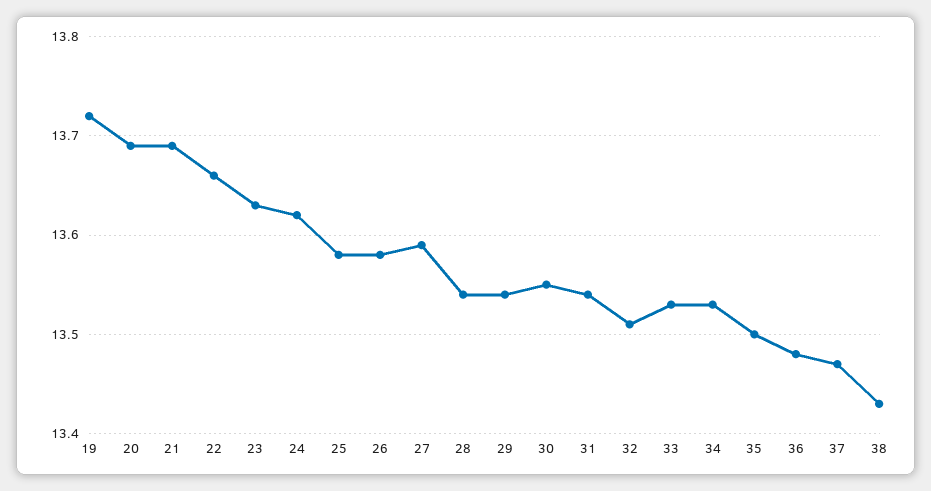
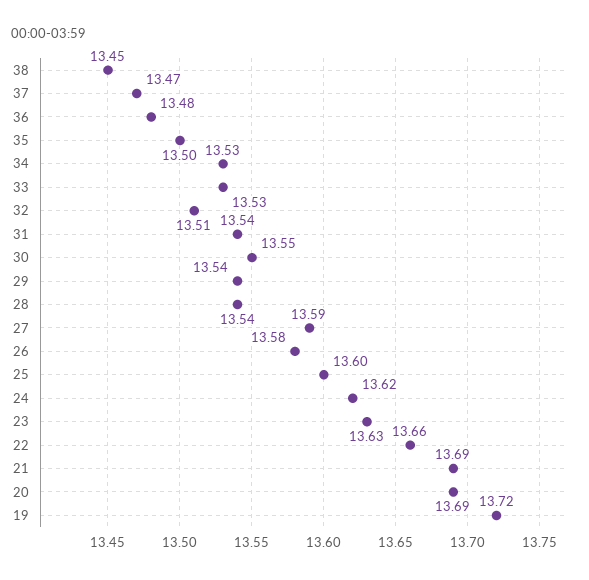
  {
    "19": 13.72,
    "20": 13.69,
    "21": 13.69,
    "22": 13.66,
    "23": 13.63,
    "24": 13.62,
-   "25": 13.58,
+   "25": 13.6,
    "26": 13.58,
    "27": 13.59,
    "28": 13.54,
    "29": 13.54,
    "30": 13.55,
    "31": 13.54,
    "32": 13.51,
    "33": 13.53,
    "34": 13.53,
    "35": 13.5,
    "36": 13.48,
    "37": 13.47,
-   "38": 13.43
+   "38": 13.45
  }

